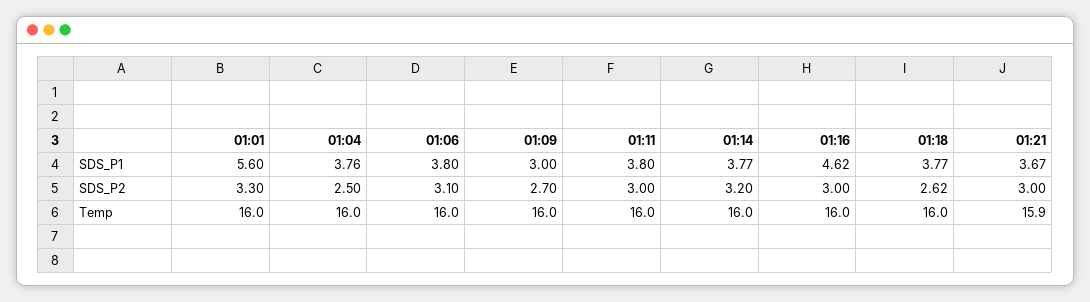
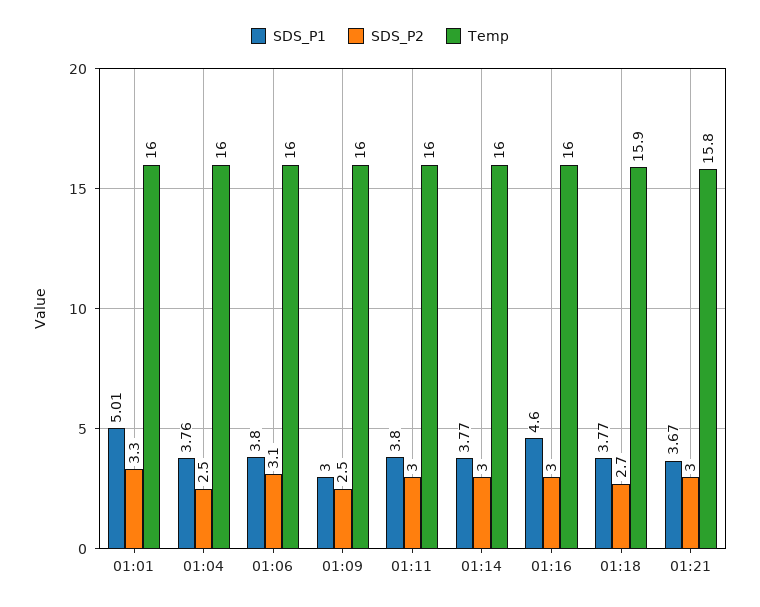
  {
    "SDS_P1": {
-     "01:01": 5.6,
+     "01:01": 5.01,
      "01:04": 3.76,
      "01:06": 3.8,
      "01:09": 3,
      "01:11": 3.8,
      "01:14": 3.77,
-     "01:16": 4.62,
+     "01:16": 4.6,
      "01:18": 3.77,
      "01:21": 3.67
    },
    "SDS_P2": {
      "01:01": 3.3,
      "01:04": 2.5,
      "01:06": 3.1,
-     "01:09": 2.7,
+     "01:09": 2.5,
      "01:11": 3,
-     "01:14": 3.2,
+     "01:14": 3,
      "01:16": 3,
-     "01:18": 2.62,
+     "01:18": 2.7,
      "01:21": 3
    },
    "Temp": {
      "01:01": 16,
      "01:04": 16,
      "01:06": 16,
      "01:09": 16,
      "01:11": 16,
      "01:14": 16,
      "01:16": 16,
-     "01:18": 16,
+     "01:18": 15.9,
-     "01:21": 15.9
+     "01:21": 15.8
    }
  }

